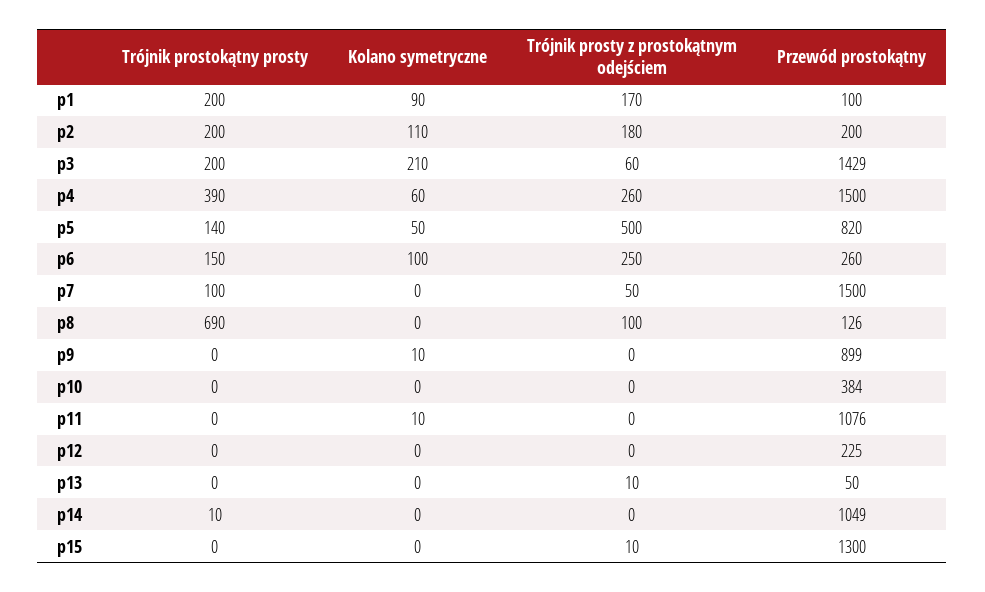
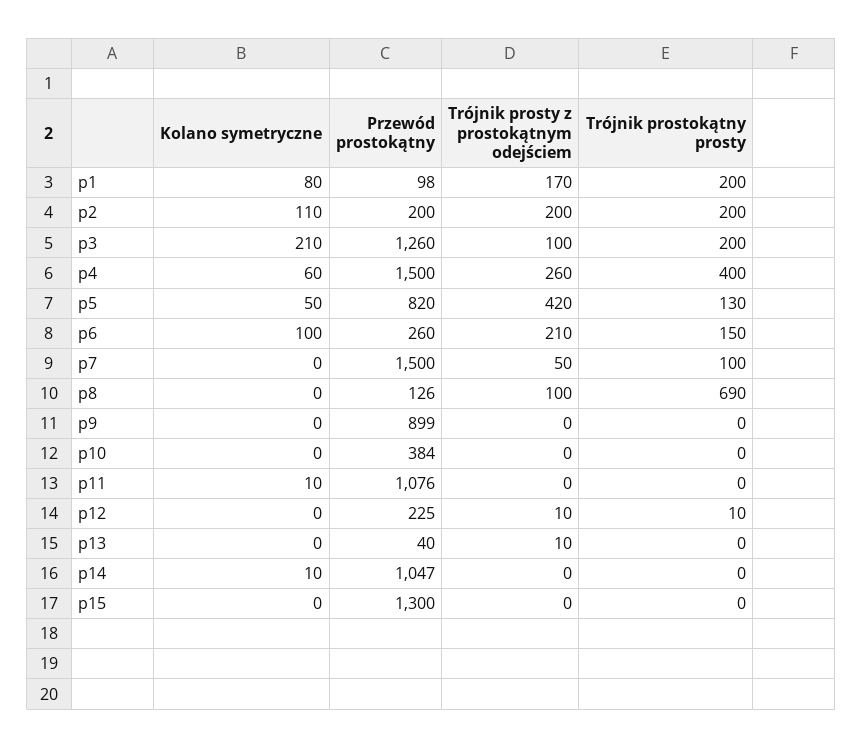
  {
    "Trójnik prostokątny prosty": {
      "p1": 200,
      "p2": 200,
      "p3": 200,
-     "p4": 390,
+     "p4": 400,
-     "p5": 140,
+     "p5": 130,
      "p6": 150,
      "p7": 100,
      "p8": 690,
      "p9": 0,
      "p10": 0,
      "p11": 0,
-     "p12": 0,
+     "p12": 10,
      "p13": 0,
-     "p14": 10,
+     "p14": 0,
      "p15": 0
    },
    "Kolano symetryczne": {
-     "p1": 90,
+     "p1": 80,
      "p2": 110,
      "p3": 210,
      "p4": 60,
      "p5": 50,
      "p6": 100,
      "p7": 0,
      "p8": 0,
-     "p9": 10,
+     "p9": 0,
      "p10": 0,
      "p11": 10,
      "p12": 0,
      "p13": 0,
-     "p14": 0,
+     "p14": 10,
      "p15": 0
    },
    "Trójnik prosty z prostokątnym odejściem": {
      "p1": 170,
-     "p2": 180,
+     "p2": 200,
-     "p3": 60,
+     "p3": 100,
      "p4": 260,
-     "p5": 500,
+     "p5": 420,
-     "p6": 250,
+     "p6": 210,
      "p7": 50,
      "p8": 100,
      "p9": 0,
      "p10": 0,
      "p11": 0,
-     "p12": 0,
+     "p12": 10,
      "p13": 10,
      "p14": 0,
-     "p15": 10
+     "p15": 0
    },
    "Przewód prostokątny": {
-     "p1": 100,
+     "p1": 98,
      "p2": 200,
-     "p3": 1429,
+     "p3": 1260,
      "p4": 1500,
      "p5": 820,
      "p6": 260,
      "p7": 1500,
      "p8": 126,
      "p9": 899,
      "p10": 384,
      "p11": 1076,
      "p12": 225,
-     "p13": 50,
+     "p13": 40,
-     "p14": 1049,
+     "p14": 1047,
      "p15": 1300
    }
  }

